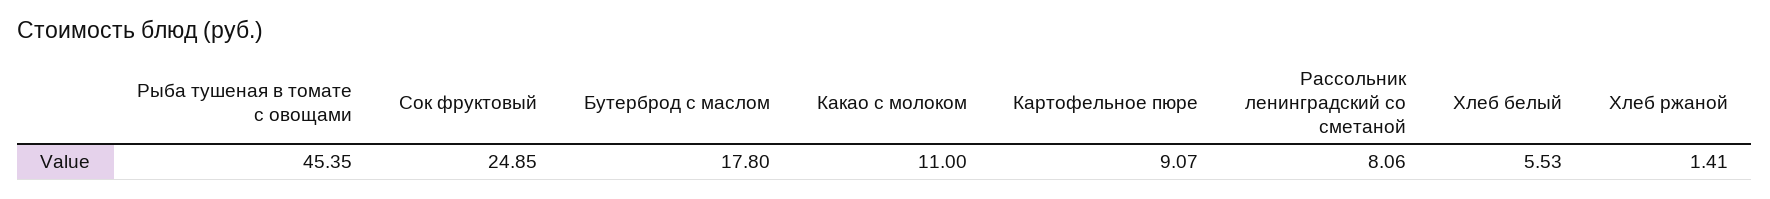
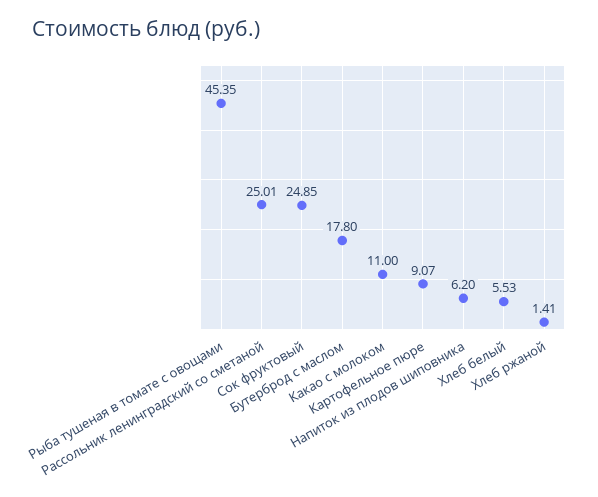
  {
    "Рыба тушеная в томате с овощами": 45.35,
    "Сок фруктовый": 24.85,
    "Бутерброд с маслом": 17.8,
    "Какао с молоком": 11,
    "Картофельное пюре": 9.07,
-   "Рассольник ленинградский со сметаной": 8.06,
+   "Рассольник ленинградский со сметаной": 25.01,
    "Хлеб белый": 5.53,
-   "Хлеб ржаной": 1.41
+   "Хлеб ржаной": 1.41,
+   "Напиток из плодов шиповника": 6.2
  }

